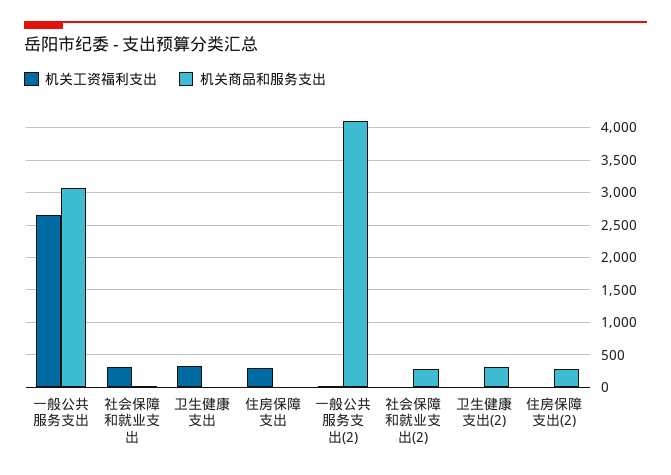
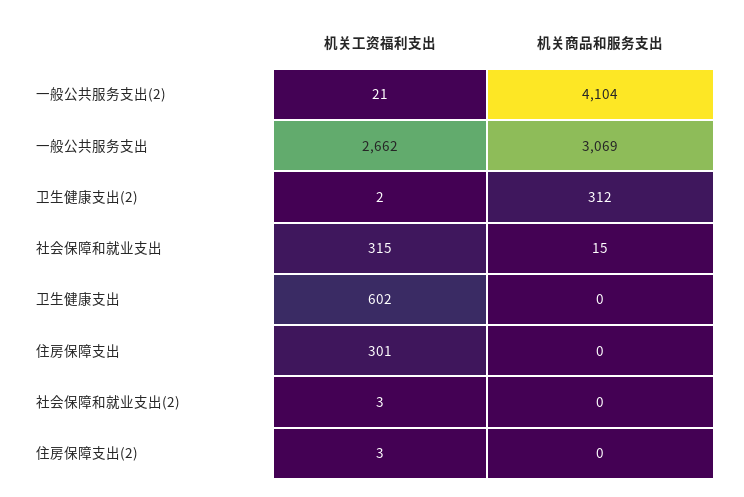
  {
    "机关工资福利支出": {
      "一般公共服务支出": 2662,
      "社会保障和就业支出": 315,
-     "卫生健康支出": 300,
+     "卫生健康支出": 602,
      "住房保障支出": 301,
      "一般公共服务支出(2)": 21,
      "社会保障和就业支出(2)": 3,
      "卫生健康支出(2)": 2,
      "住房保障支出(2)": 3
    },
    "机关商品和服务支出": {
      "一般公共服务支出": 3069,
      "社会保障和就业支出": 15,
      "卫生健康支出": 0,
      "住房保障支出": 0,
      "一般公共服务支出(2)": 4104,
-     "社会保障和就业支出(2)": 300,
+     "社会保障和就业支出(2)": 0,
      "卫生健康支出(2)": 312,
-     "住房保障支出(2)": 300
+     "住房保障支出(2)": 0
    }
  }

